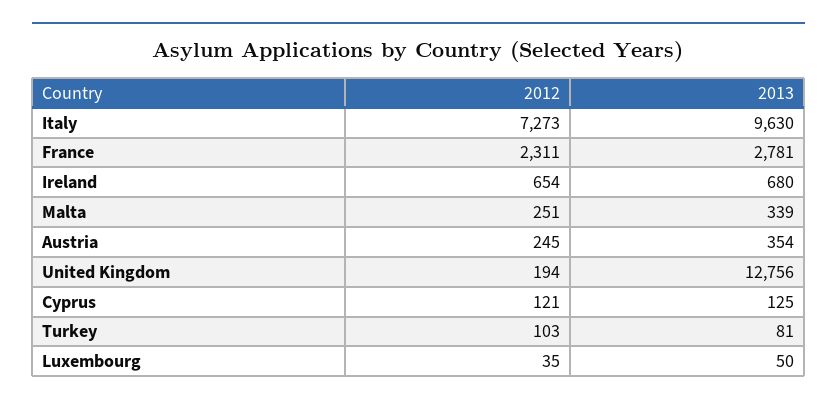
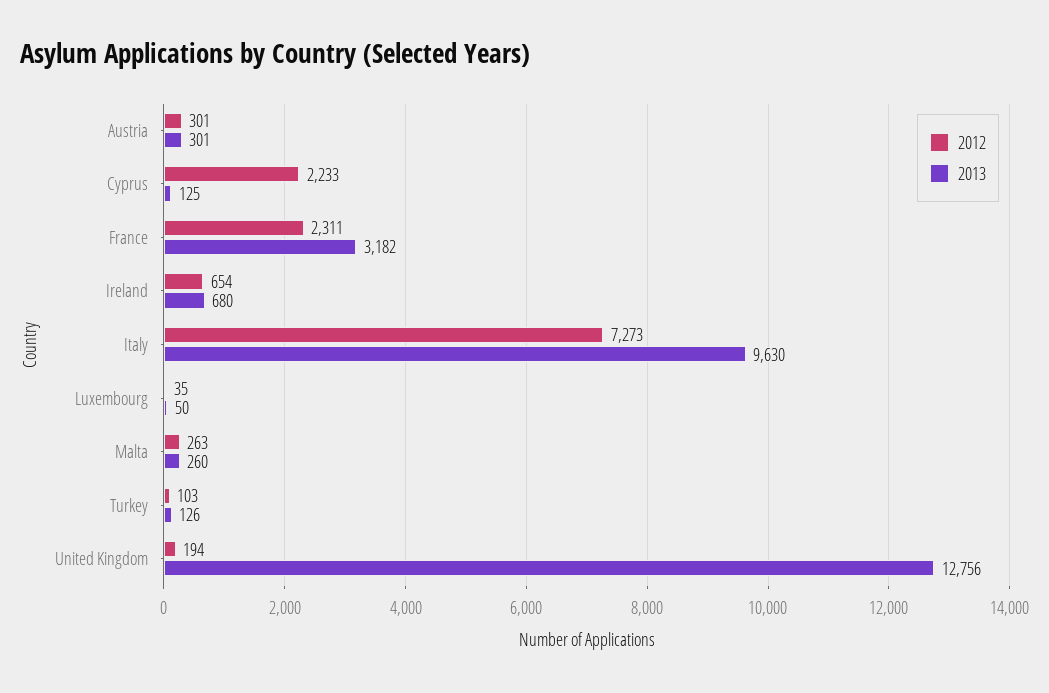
  {
    "2012": {
      "Italy": 7273,
      "France": 2311,
      "Ireland": 654,
-     "Malta": 251,
+     "Malta": 263,
-     "Austria": 245,
+     "Austria": 301,
      "United Kingdom": 194,
-     "Cyprus": 121,
+     "Cyprus": 2233,
      "Turkey": 103,
      "Luxembourg": 35
    },
    "2013": {
      "Italy": 9630,
-     "France": 2781,
+     "France": 3182,
      "Ireland": 680,
-     "Malta": 339,
+     "Malta": 260,
-     "Austria": 354,
+     "Austria": 301,
      "United Kingdom": 12756,
      "Cyprus": 125,
-     "Turkey": 81,
+     "Turkey": 126,
      "Luxembourg": 50
    }
  }

